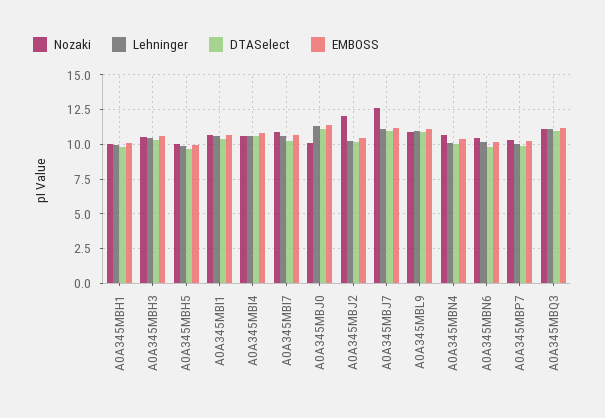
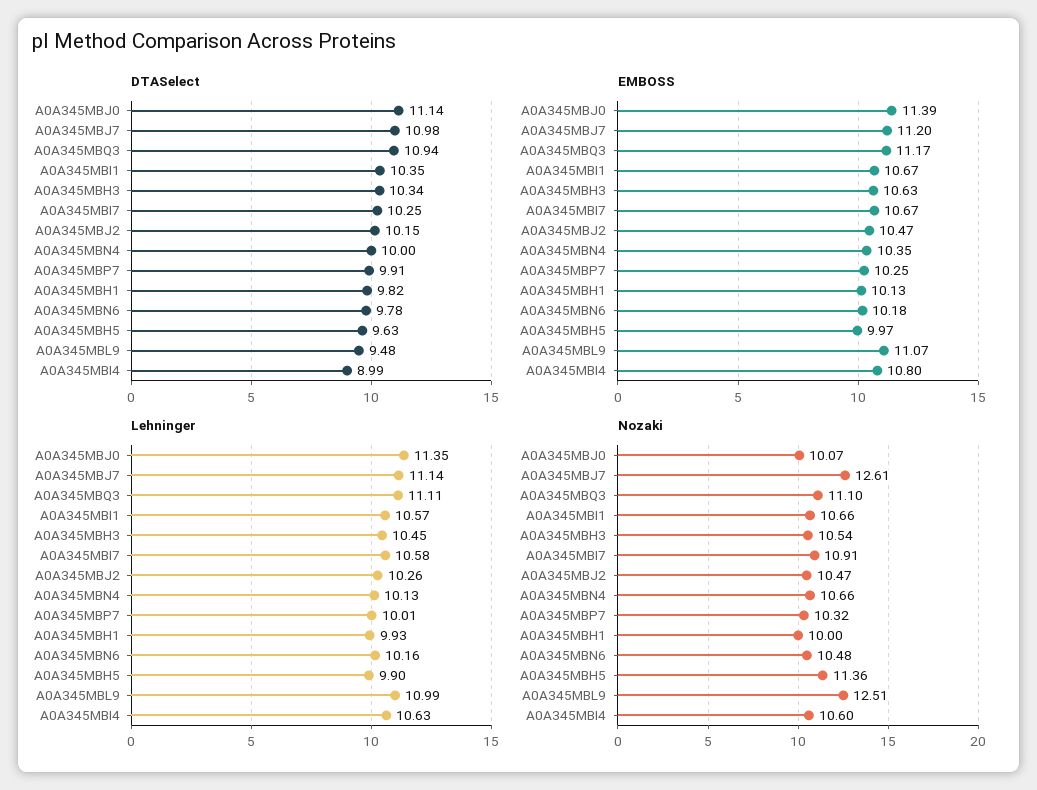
  {
    "Nozaki": {
      "A0A345MBH1": 10,
      "A0A345MBH3": 10.54,
-     "A0A345MBH5": 10,
+     "A0A345MBH5": 11.36,
      "A0A345MBI1": 10.66,
      "A0A345MBI4": 10.6,
      "A0A345MBI7": 10.91,
      "A0A345MBJ0": 10.07,
-     "A0A345MBJ2": 12,
+     "A0A345MBJ2": 10.47,
      "A0A345MBJ7": 12.61,
-     "A0A345MBL9": 11,
+     "A0A345MBL9": 12.51,
      "A0A345MBN4": 10.66,
      "A0A345MBN6": 10.48,
      "A0A345MBP7": 10.32,
      "A0A345MBQ3": 11.1
    },
    "Lehninger": {
      "A0A345MBH1": 9.93,
      "A0A345MBH3": 10.45,
      "A0A345MBH5": 9.9,
      "A0A345MBI1": 10.57,
      "A0A345MBI4": 10.63,
      "A0A345MBI7": 10.58,
      "A0A345MBJ0": 11.35,
      "A0A345MBJ2": 10.26,
      "A0A345MBJ7": 11.14,
      "A0A345MBL9": 10.99,
      "A0A345MBN4": 10.13,
      "A0A345MBN6": 10.16,
      "A0A345MBP7": 10.01,
      "A0A345MBQ3": 11.11
    },
    "DTASelect": {
      "A0A345MBH1": 9.82,
      "A0A345MBH3": 10.34,
      "A0A345MBH5": 9.63,
      "A0A345MBI1": 10.35,
-     "A0A345MBI4": 10.5,
+     "A0A345MBI4": 8.99,
      "A0A345MBI7": 10.25,
      "A0A345MBJ0": 11.14,
      "A0A345MBJ2": 10.15,
      "A0A345MBJ7": 10.98,
-     "A0A345MBL9": 11,
+     "A0A345MBL9": 9.48,
      "A0A345MBN4": 10,
      "A0A345MBN6": 9.78,
      "A0A345MBP7": 9.91,
      "A0A345MBQ3": 10.94
    },
    "EMBOSS": {
      "A0A345MBH1": 10.13,
      "A0A345MBH3": 10.63,
      "A0A345MBH5": 9.97,
      "A0A345MBI1": 10.67,
      "A0A345MBI4": 10.8,
      "A0A345MBI7": 10.67,
      "A0A345MBJ0": 11.39,
      "A0A345MBJ2": 10.47,
      "A0A345MBJ7": 11.2,
      "A0A345MBL9": 11.07,
      "A0A345MBN4": 10.35,
      "A0A345MBN6": 10.18,
      "A0A345MBP7": 10.25,
      "A0A345MBQ3": 11.17
    }
  }

